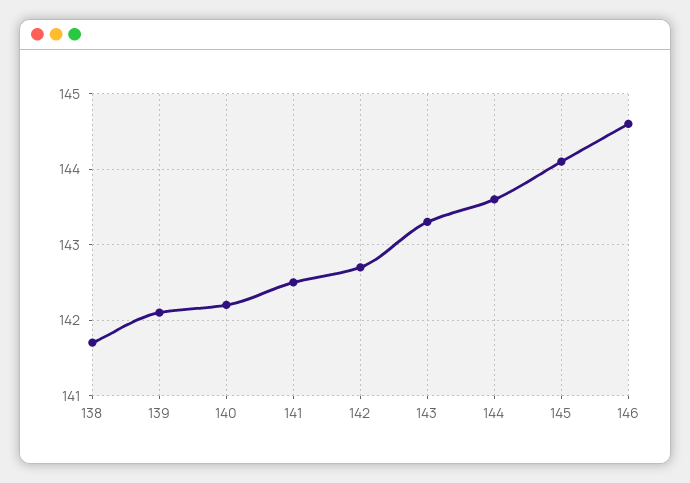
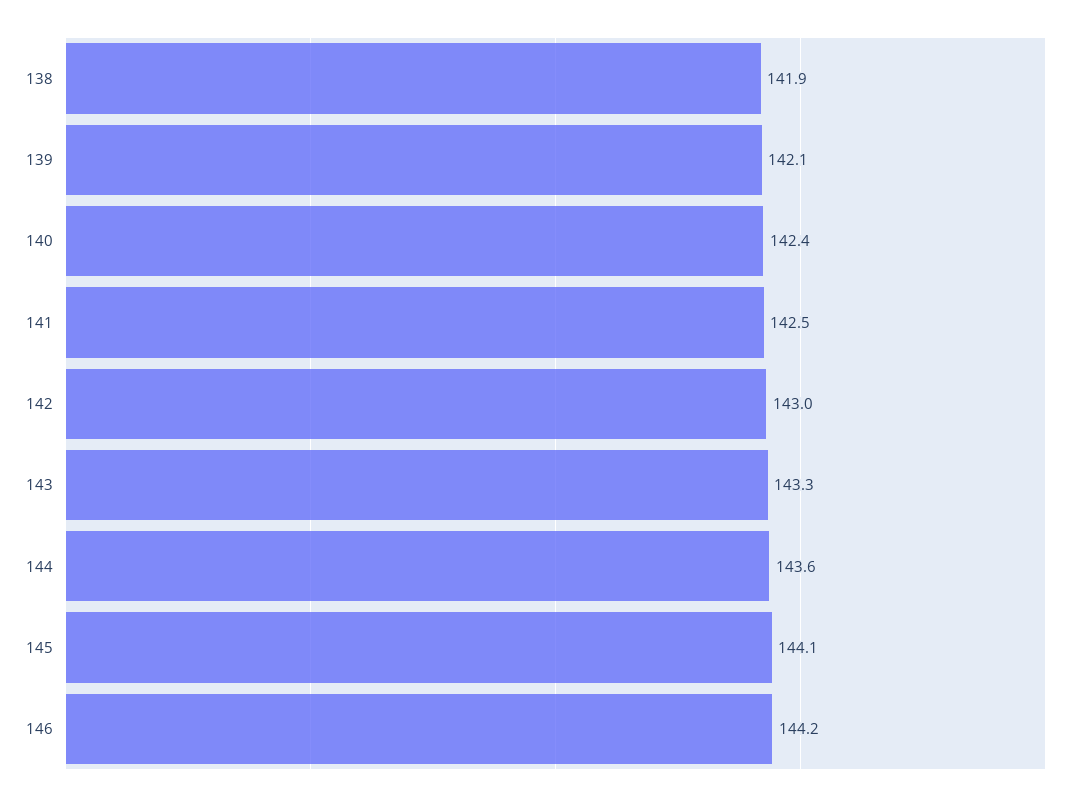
  {
-   "138": 141.7,
+   "138": 141.9,
    "139": 142.1,
-   "140": 142.2,
+   "140": 142.4,
    "141": 142.5,
-   "142": 142.7,
+   "142": 143,
    "143": 143.3,
    "144": 143.6,
    "145": 144.1,
-   "146": 144.6
+   "146": 144.2
  }

